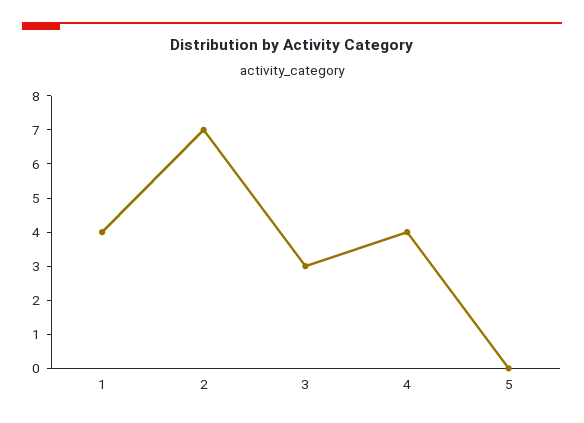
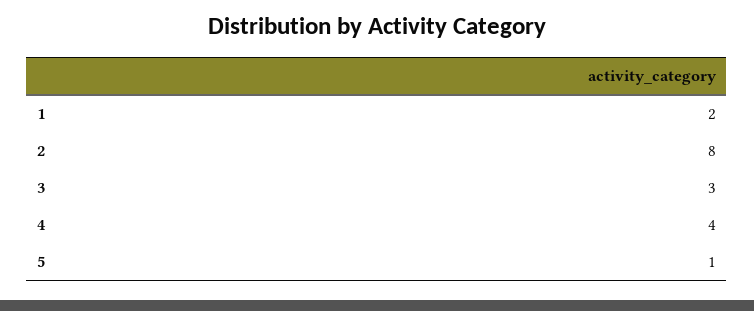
  {
-   "1": 4,
+   "1": 2,
-   "2": 7,
+   "2": 8,
    "3": 3,
    "4": 4,
-   "5": 0
+   "5": 1
  }

